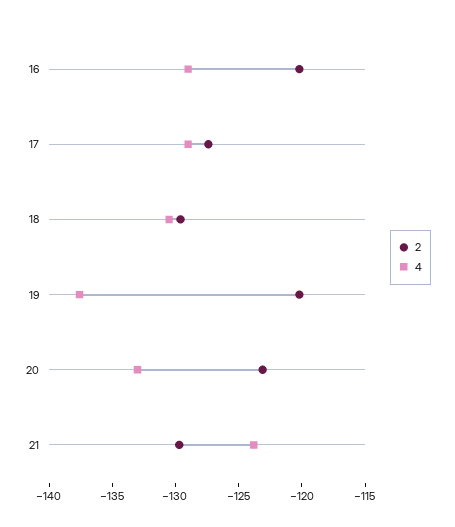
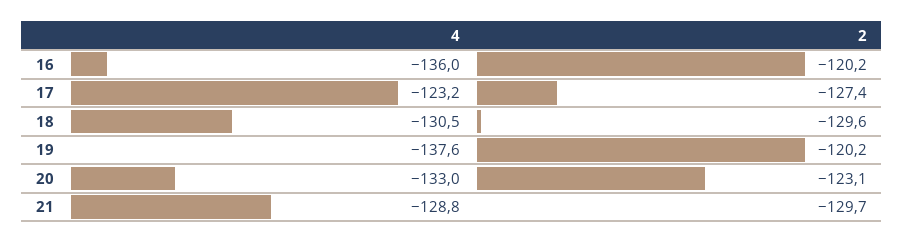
  {
    "2": {
      "16": -120.2,
      "17": -127.4,
      "18": -129.6,
      "19": -120.2,
      "20": -123.1,
      "21": -129.7
    },
    "4": {
-     "16": -129,
+     "16": -136,
-     "17": -129,
+     "17": -123.2,
      "18": -130.5,
      "19": -137.6,
      "20": -133,
-     "21": -124
+     "21": -128.8
    }
  }

